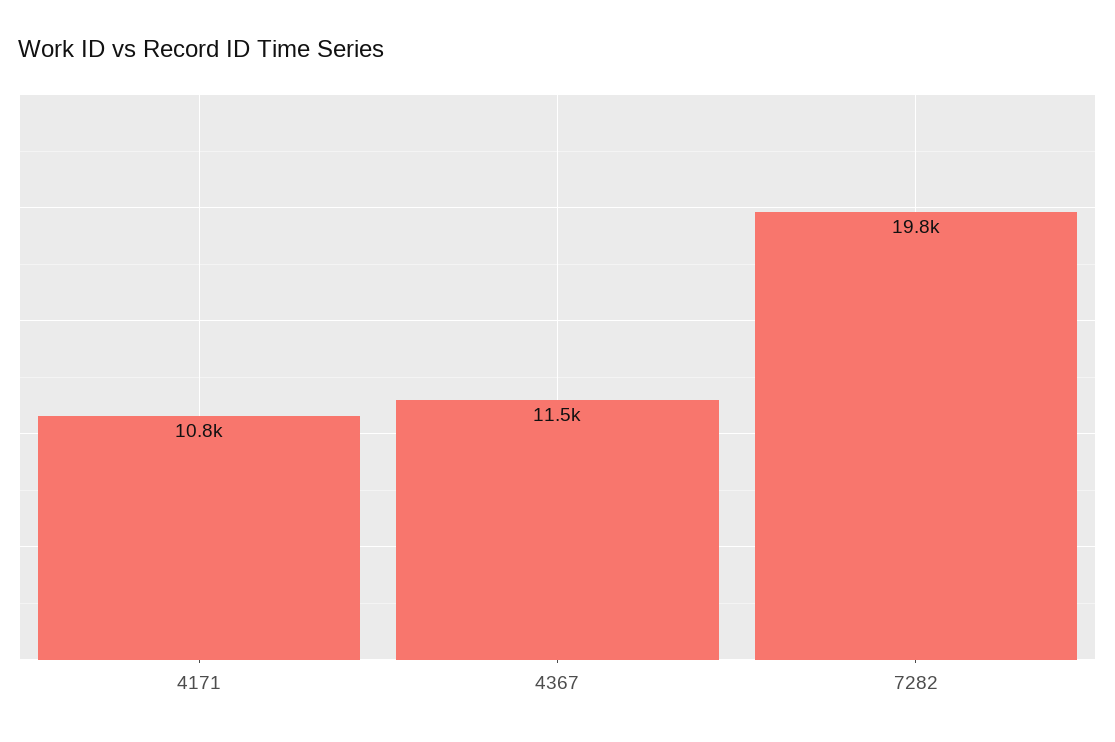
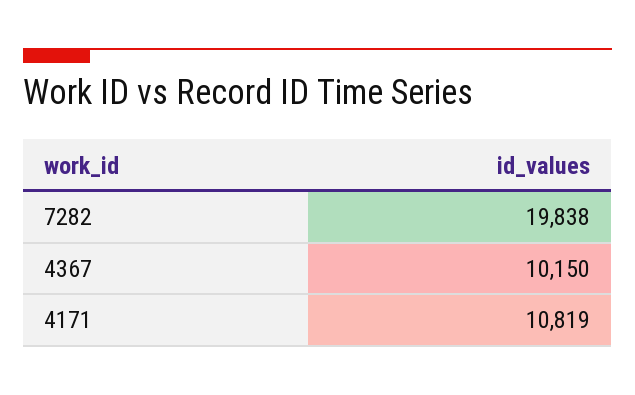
  {
    "4171": 10819,
-   "4367": 11500,
+   "4367": 10150,
    "7282": 19838
  }

